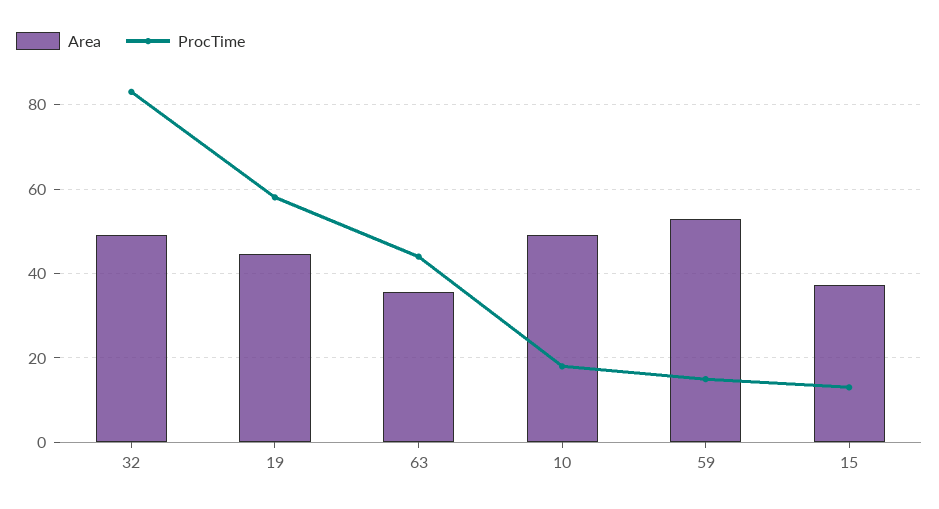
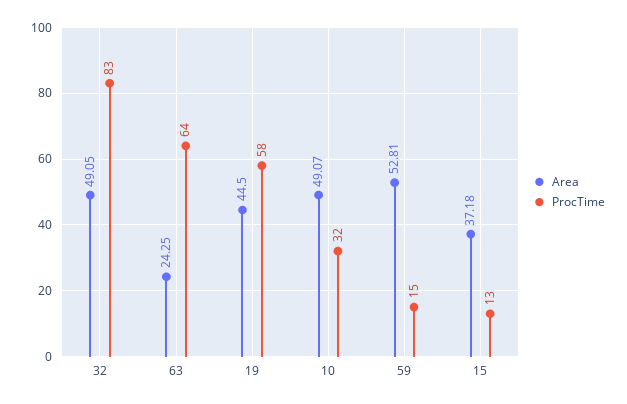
  {
    "Area": {
      "32": 49.05,
      "19": 44.5,
-     "63": 36,
+     "63": 24.25,
      "10": 49.07,
      "59": 52.81,
      "15": 37.18
    },
    "ProcTime": {
      "32": 83,
      "19": 58,
-     "63": 44,
+     "63": 64,
-     "10": 18,
+     "10": 32,
      "59": 15,
      "15": 13
    }
  }

